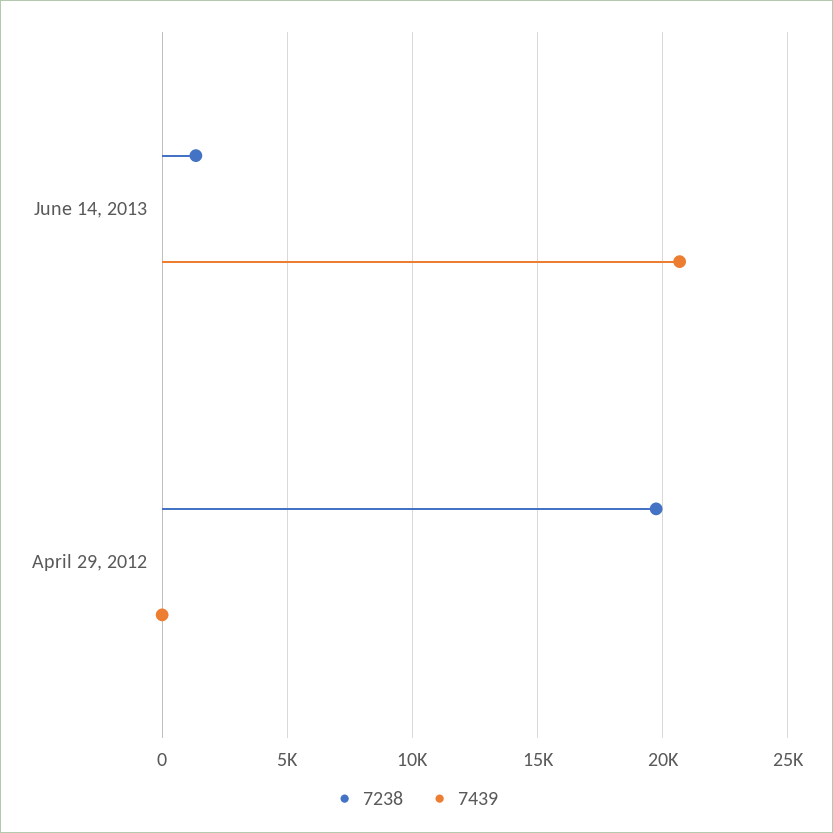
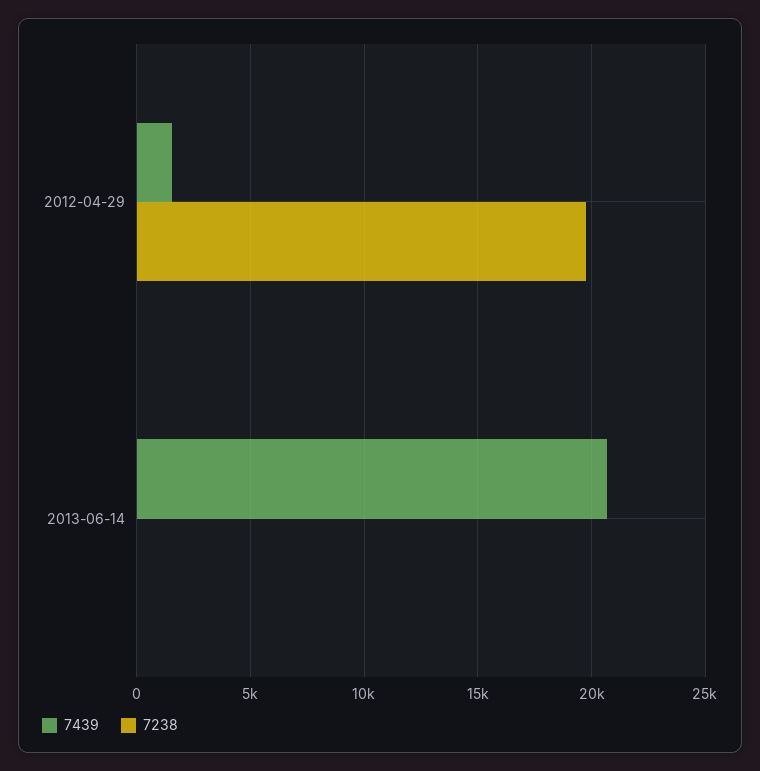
  {
    "7238": {
-     "June 14, 2013": 1500,
+     "June 14, 2013": 0,
      "April 29, 2012": 19500
    },
    "7439": {
      "June 14, 2013": 20500,
-     "April 29, 2012": 0
+     "April 29, 2012": 1500
    }
  }

